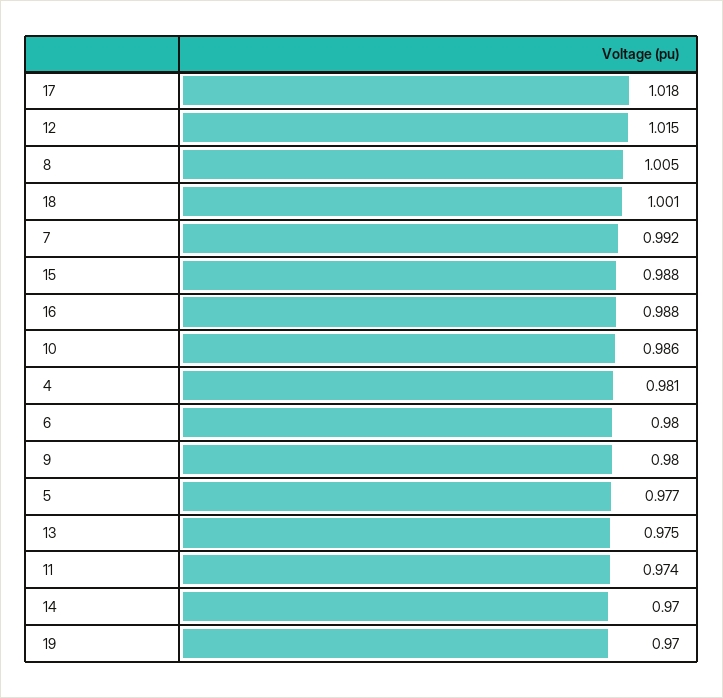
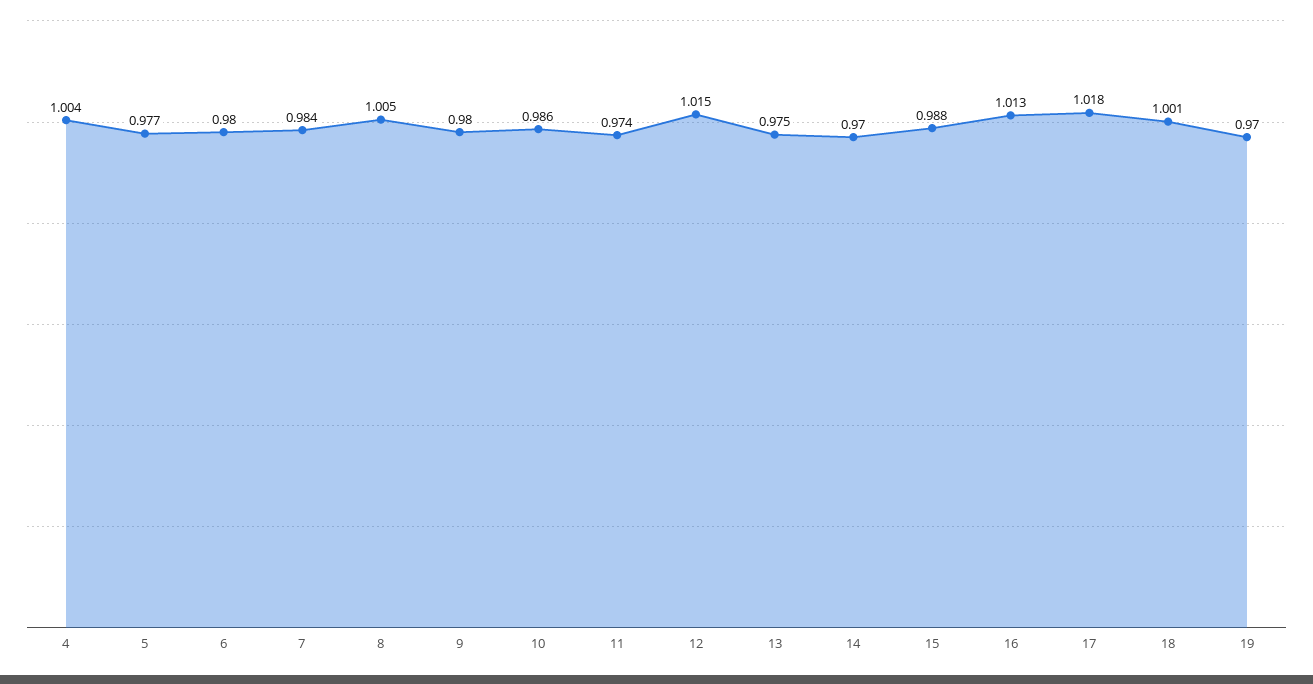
  {
    "17": 1.018,
    "12": 1.015,
    "8": 1.005,
    "18": 1.001,
-   "7": 0.992,
+   "7": 0.984,
    "15": 0.988,
-   "16": 0.988,
+   "16": 1.013,
    "10": 0.986,
-   "4": 0.981,
+   "4": 1.004,
    "6": 0.98,
    "9": 0.98,
    "5": 0.977,
    "13": 0.975,
    "11": 0.974,
    "14": 0.97,
    "19": 0.97
  }

